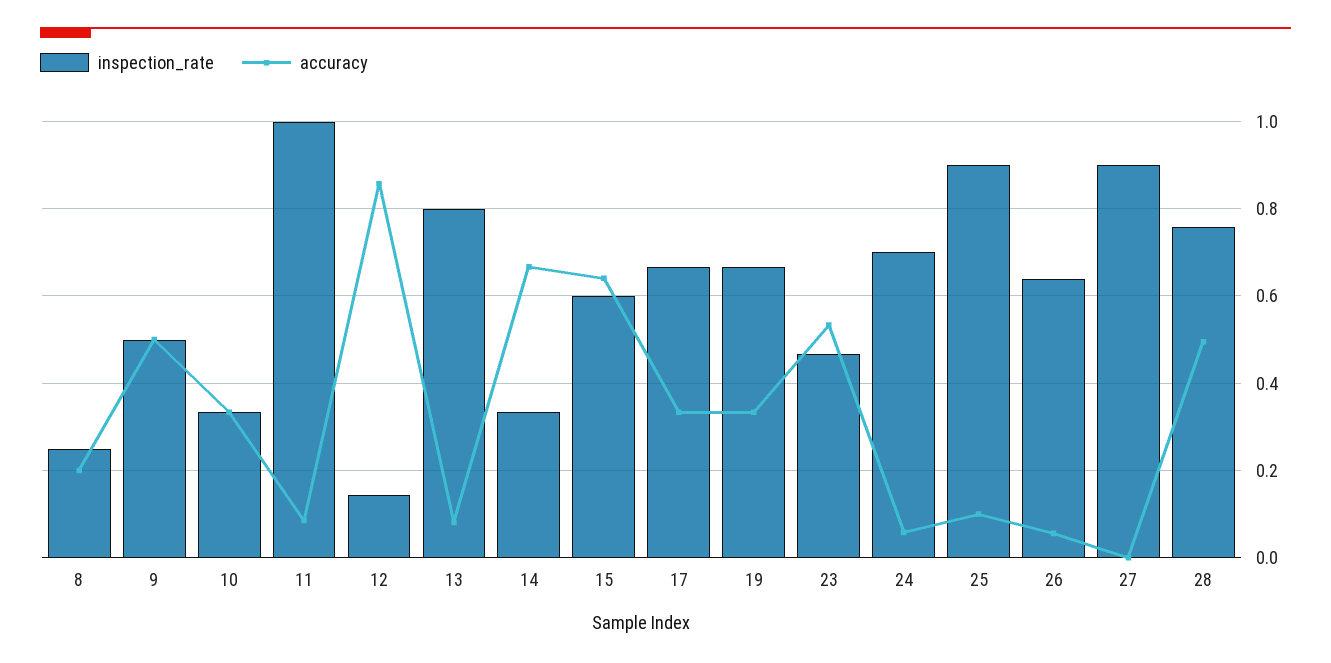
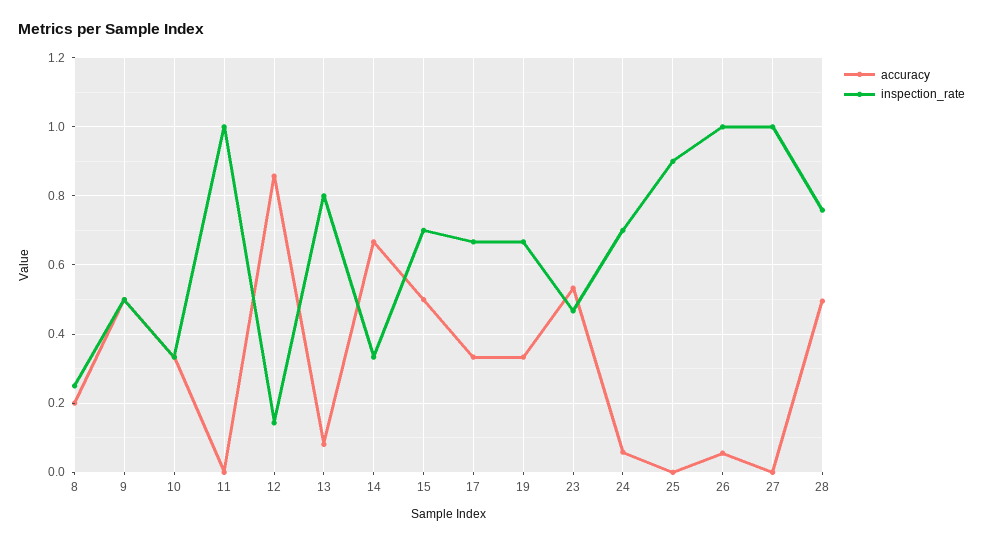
  {
    "inspection_rate": {
      "8": 0.26,
      "9": 0.5,
      "10": 0.34,
      "11": 1,
      "12": 0.14,
      "13": 0.8,
      "14": 0.34,
-     "15": 0.6,
+     "15": 0.7,
      "17": 0.66,
      "19": 0.66,
      "23": 0.46,
      "24": 0.7,
      "25": 0.9,
-     "26": 0.64,
+     "26": 1,
-     "27": 0.9,
+     "27": 1,
      "28": 0.76
    },
    "accuracy": {
      "8": 0.2,
      "9": 0.5,
      "10": 0.34,
-     "11": 0.08,
+     "11": 0,
      "12": 0.86,
      "13": 0.08,
      "14": 0.66,
-     "15": 0.64,
+     "15": 0.5,
      "17": 0.34,
      "19": 0.34,
      "23": 0.54,
      "24": 0.06,
-     "25": 0.1,
+     "25": 0,
      "26": 0.06,
      "27": 0,
      "28": 0.5
    }
  }

